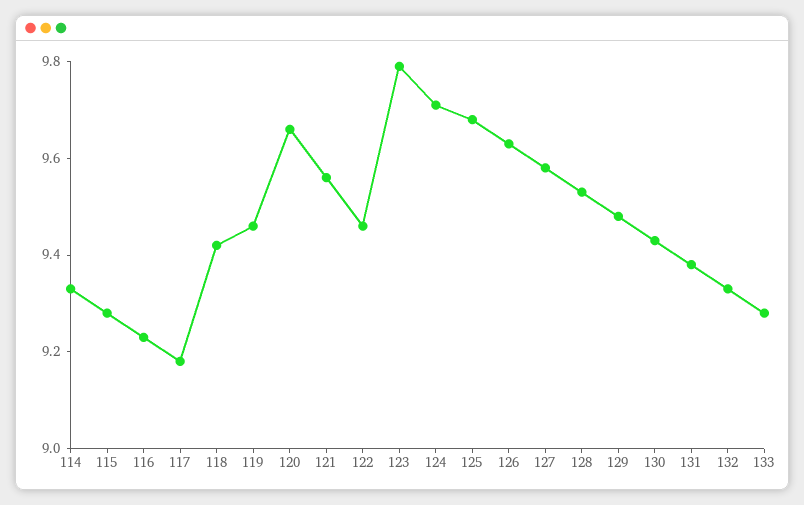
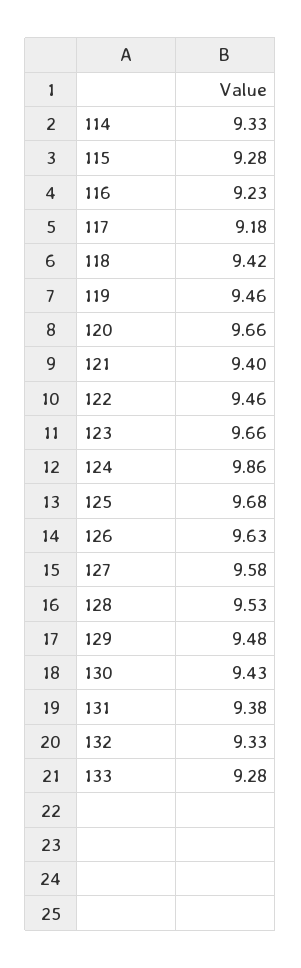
  {
    "114": 9.33,
    "115": 9.28,
    "116": 9.23,
    "117": 9.18,
    "118": 9.42,
    "119": 9.46,
    "120": 9.66,
-   "121": 9.55,
+   "121": 9.4,
    "122": 9.46,
-   "123": 9.8,
+   "123": 9.66,
-   "124": 9.7,
+   "124": 9.86,
    "125": 9.68,
    "126": 9.63,
    "127": 9.58,
    "128": 9.53,
    "129": 9.48,
    "130": 9.43,
    "131": 9.38,
    "132": 9.33,
    "133": 9.28
  }

